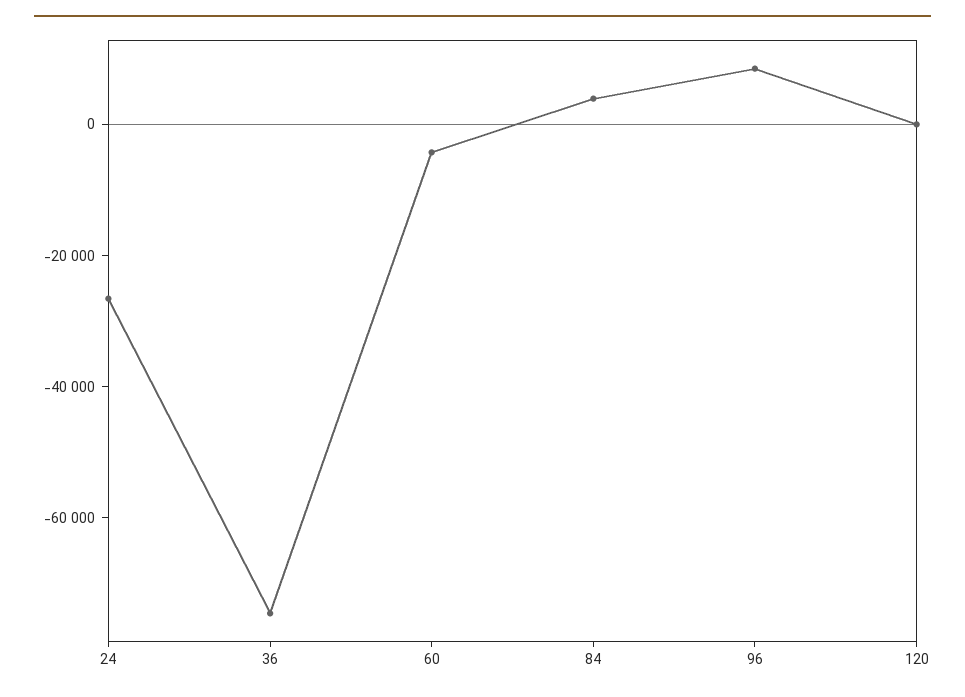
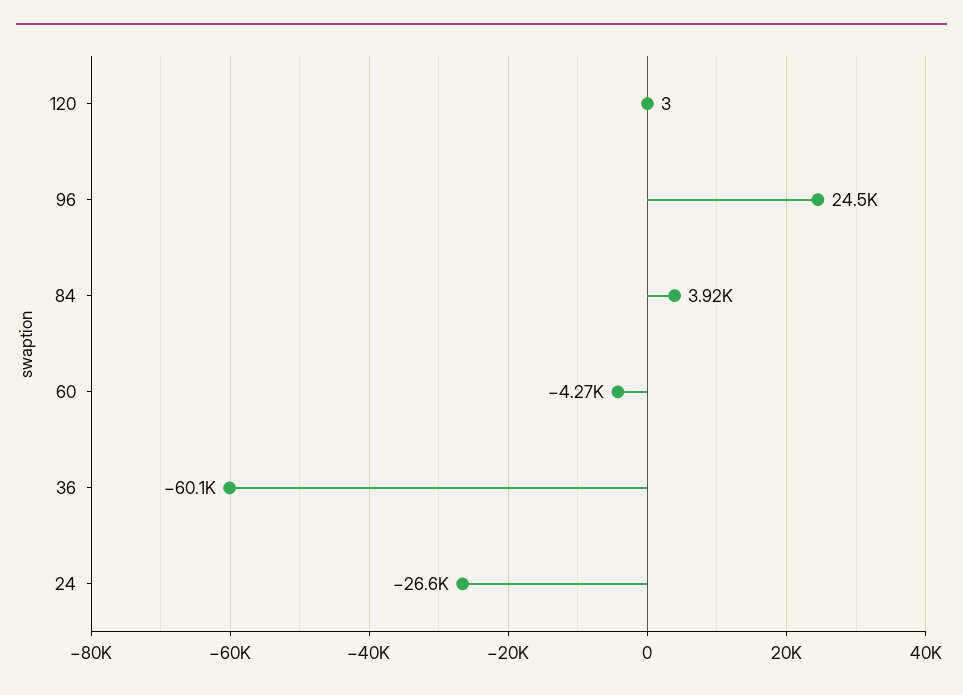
  {
    "24": -26600,
-   "36": -75000,
+   "36": -60100,
    "60": -4270,
    "84": 3920,
-   "96": 10000,
+   "96": 24500,
    "120": 3
  }

